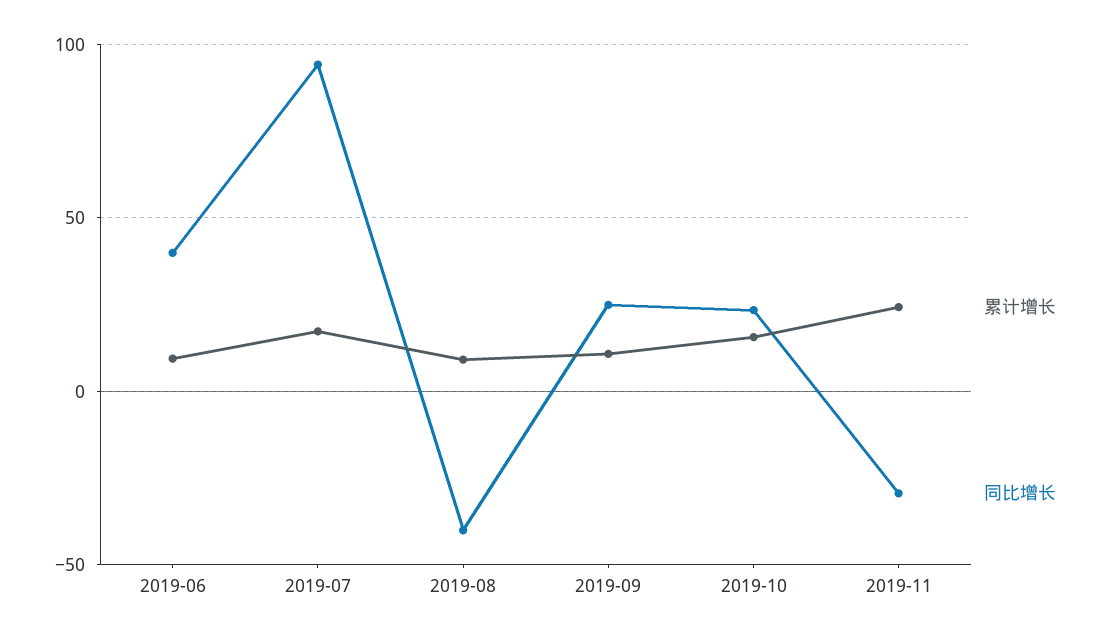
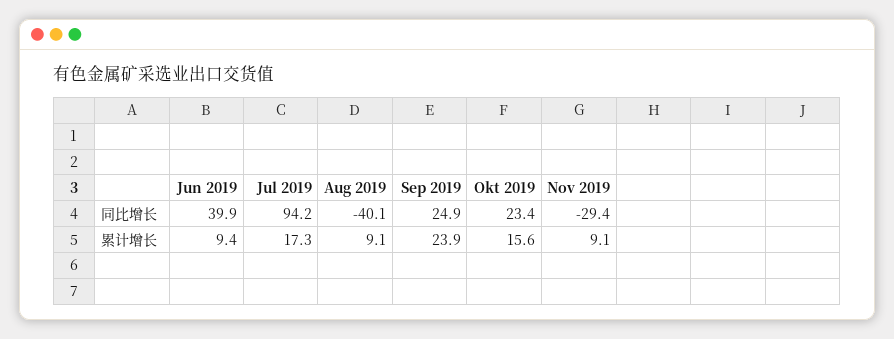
  {
    "累计增长": {
      "2019-06": 9.4,
      "2019-07": 17.3,
      "2019-08": 9.1,
-     "2019-09": 10,
+     "2019-09": 23.9,
      "2019-10": 15.6,
-     "2019-11": 25
+     "2019-11": 9.1
    },
    "同比增长": {
      "2019-06": 39.9,
      "2019-07": 94.2,
      "2019-08": -40.1,
      "2019-09": 24.9,
      "2019-10": 23.4,
      "2019-11": -29.4
    }
  }

